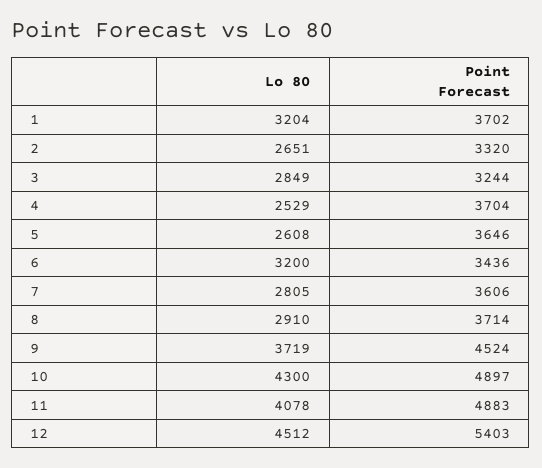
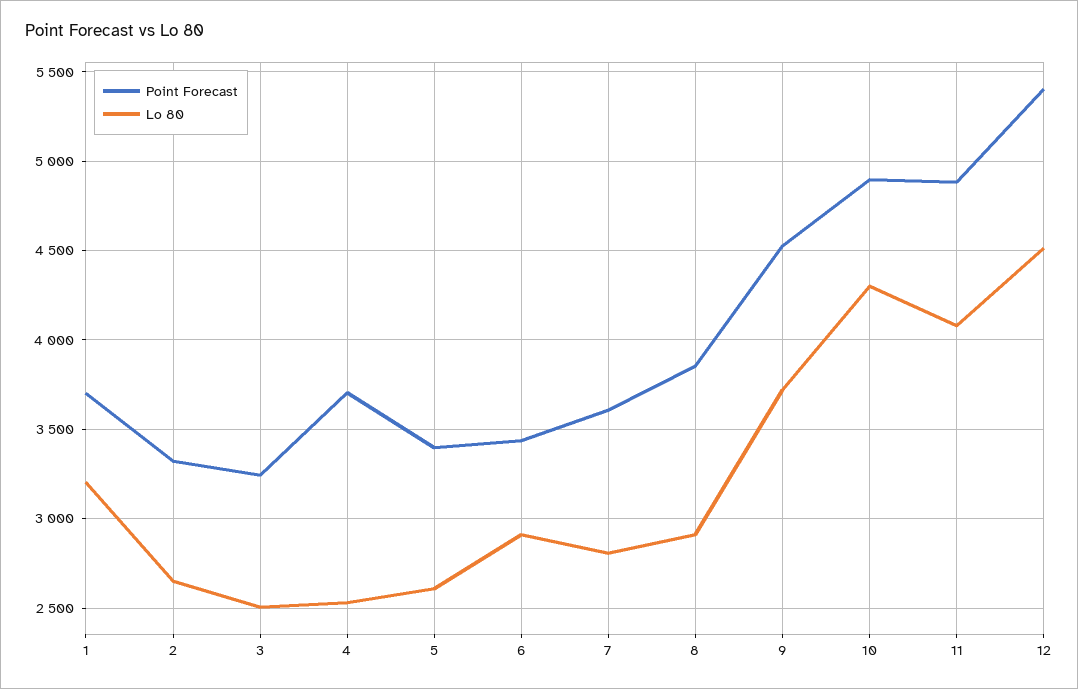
  {
    "Lo 80": {
      "1": 3204,
      "2": 2651,
-     "3": 2849,
+     "3": 2500,
      "4": 2529,
      "5": 2608,
-     "6": 3200,
+     "6": 2900,
      "7": 2805,
      "8": 2910,
      "9": 3719,
      "10": 4300,
      "11": 4078,
      "12": 4512
    },
    "Point Forecast": {
      "1": 3702,
      "2": 3320,
      "3": 3244,
      "4": 3704,
-     "5": 3646,
+     "5": 3400,
      "6": 3436,
      "7": 3606,
-     "8": 3714,
+     "8": 3850,
      "9": 4524,
      "10": 4897,
      "11": 4883,
      "12": 5403
    }
  }

